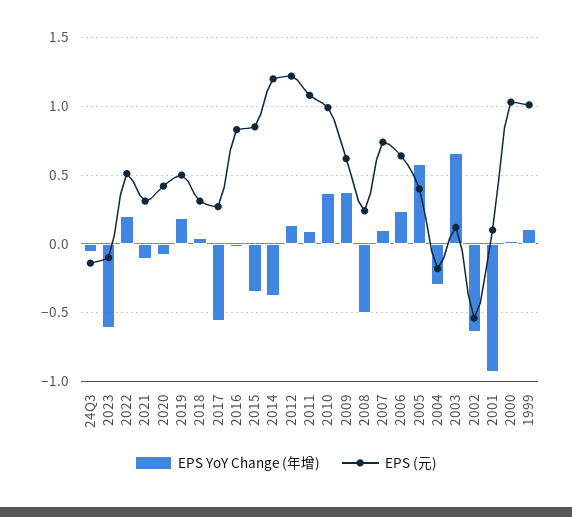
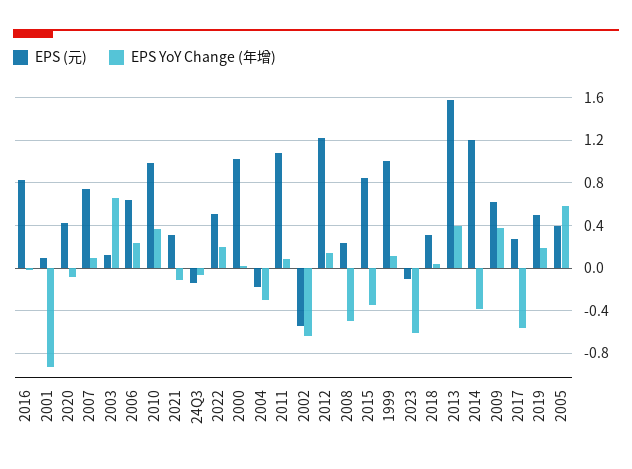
  {
    "EPS YoY Change (年增)": {
      "24Q3": -0.05,
      "2023": -0.6,
      "2022": 0.2,
      "2021": -0.1,
      "2020": -0.1,
      "2019": 0.2,
      "2018": 0.05,
      "2017": -0.55,
      "2016": 0,
      "2015": -0.35,
      "2014": -0.4,
      "2012": 0.15,
      "2011": 0.1,
      "2010": 0.35,
      "2009": 0.4,
      "2008": -0.5,
      "2007": 0.1,
      "2006": 0.25,
      "2005": 0.6,
      "2004": -0.3,
      "2003": 0.65,
      "2002": -0.65,
      "2001": -0.95,
      "2000": 0,
-     "1999": 0.1
+     "1999": 0.1,
+     "2013": 0.4
    },
    "EPS (元)": {
      "24Q3": -0.15,
      "2023": -0.1,
      "2022": 0.5,
      "2021": 0.3,
      "2020": 0.4,
      "2019": 0.5,
      "2018": 0.3,
      "2017": 0.25,
      "2016": 0.85,
      "2015": 0.85,
      "2014": 1.2,
      "2012": 1.2,
      "2011": 1.1,
      "2010": 1,
      "2009": 0.6,
      "2008": 0.25,
      "2007": 0.75,
      "2006": 0.65,
      "2005": 0.4,
      "2004": -0.2,
      "2003": 0.1,
      "2002": -0.55,
      "2001": 0.1,
      "2000": 1.05,
-     "1999": 1
+     "1999": 1,
+     "2013": 1.6
    }
  }

